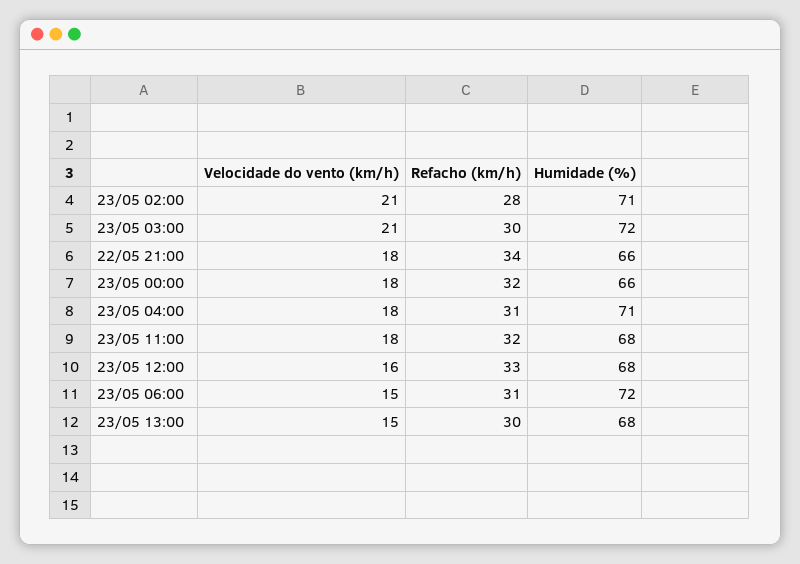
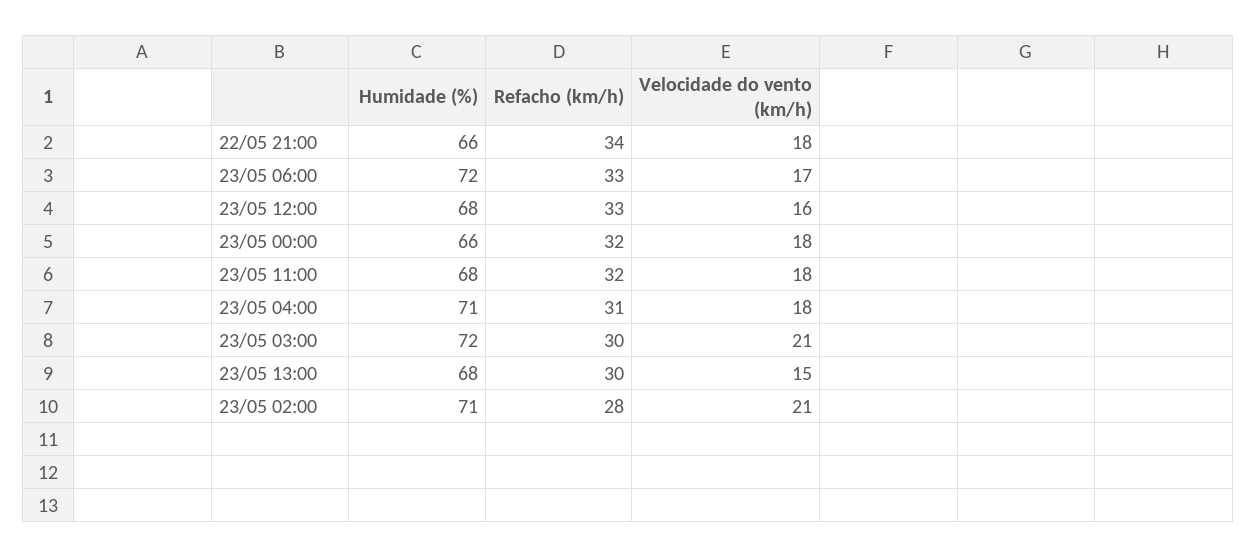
  {
    "Velocidade do vento (km/h)": {
      "23/05 02:00": 21,
      "23/05 03:00": 21,
      "22/05 21:00": 18,
      "23/05 00:00": 18,
      "23/05 04:00": 18,
      "23/05 11:00": 18,
      "23/05 12:00": 16,
-     "23/05 06:00": 15,
+     "23/05 06:00": 17,
      "23/05 13:00": 15
    },
    "Refacho (km/h)": {
      "23/05 02:00": 28,
      "23/05 03:00": 30,
      "22/05 21:00": 34,
      "23/05 00:00": 32,
      "23/05 04:00": 31,
      "23/05 11:00": 32,
      "23/05 12:00": 33,
-     "23/05 06:00": 31,
+     "23/05 06:00": 33,
      "23/05 13:00": 30
    },
    "Humidade (%)": {
      "23/05 02:00": 71,
      "23/05 03:00": 72,
      "22/05 21:00": 66,
      "23/05 00:00": 66,
      "23/05 04:00": 71,
      "23/05 11:00": 68,
      "23/05 12:00": 68,
      "23/05 06:00": 72,
      "23/05 13:00": 68
    }
  }

